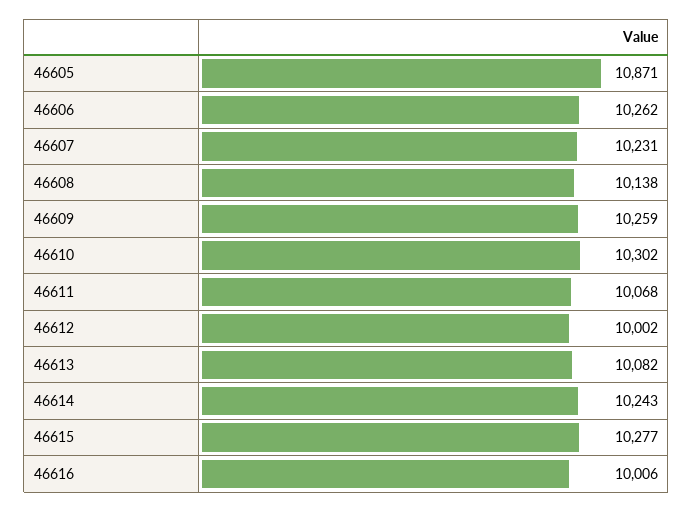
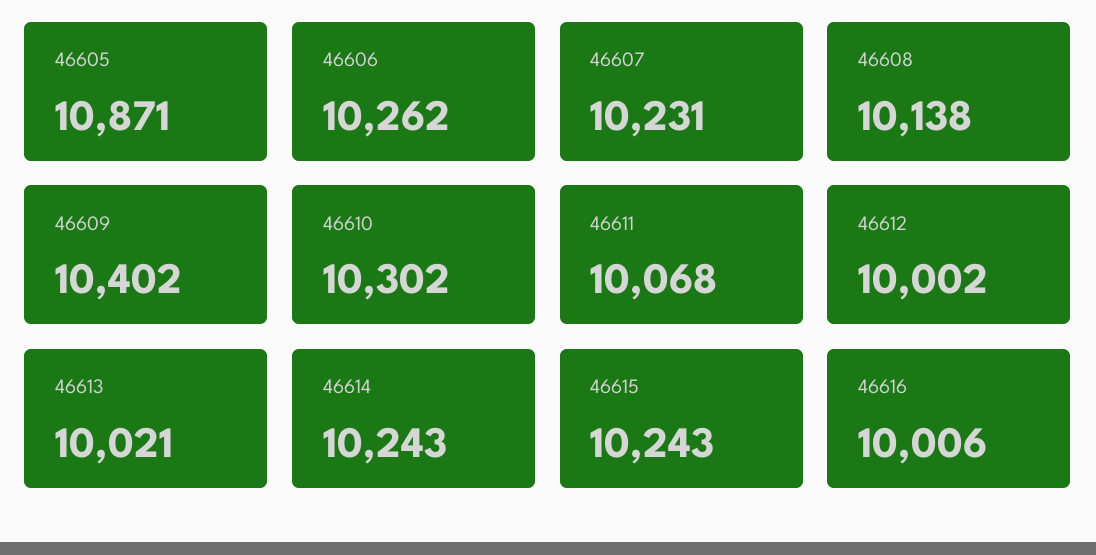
  {
    "46605": 10871,
    "46606": 10262,
    "46607": 10231,
    "46608": 10138,
-   "46609": 10259,
+   "46609": 10402,
    "46610": 10302,
    "46611": 10068,
    "46612": 10002,
-   "46613": 10082,
+   "46613": 10021,
    "46614": 10243,
-   "46615": 10277,
+   "46615": 10243,
    "46616": 10006
  }

